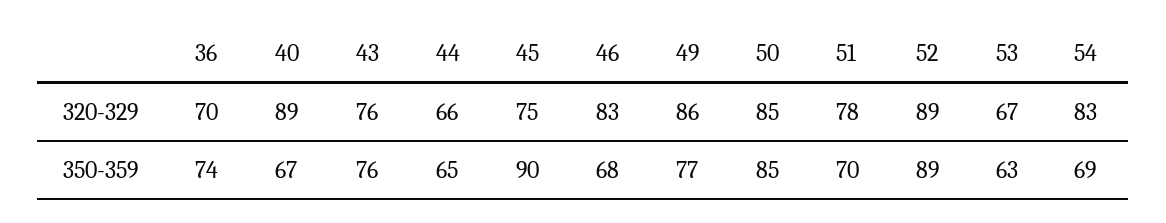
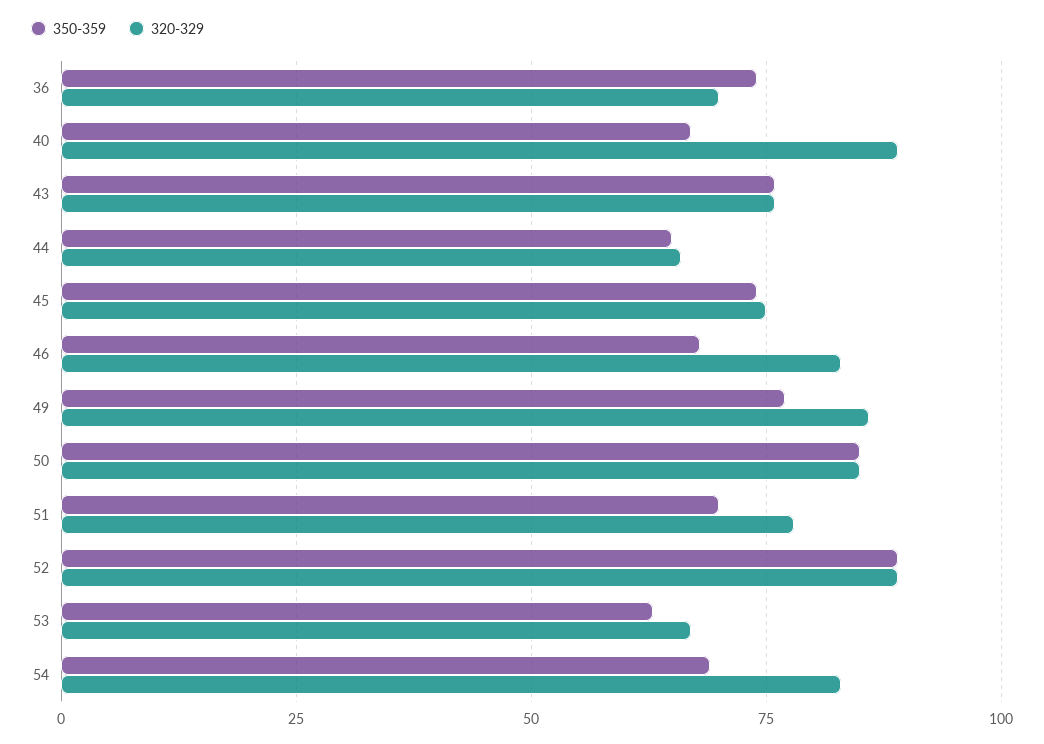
  {
    "320-329": {
      "36": 70,
      "40": 89,
      "43": 76,
      "44": 66,
      "45": 75,
      "46": 83,
      "49": 86,
      "50": 85,
      "51": 78,
      "52": 89,
      "53": 67,
      "54": 83
    },
    "350-359": {
      "36": 74,
      "40": 67,
      "43": 76,
      "44": 65,
-     "45": 90,
+     "45": 75,
      "46": 68,
      "49": 77,
      "50": 85,
      "51": 70,
      "52": 89,
      "53": 63,
      "54": 69
    }
  }

